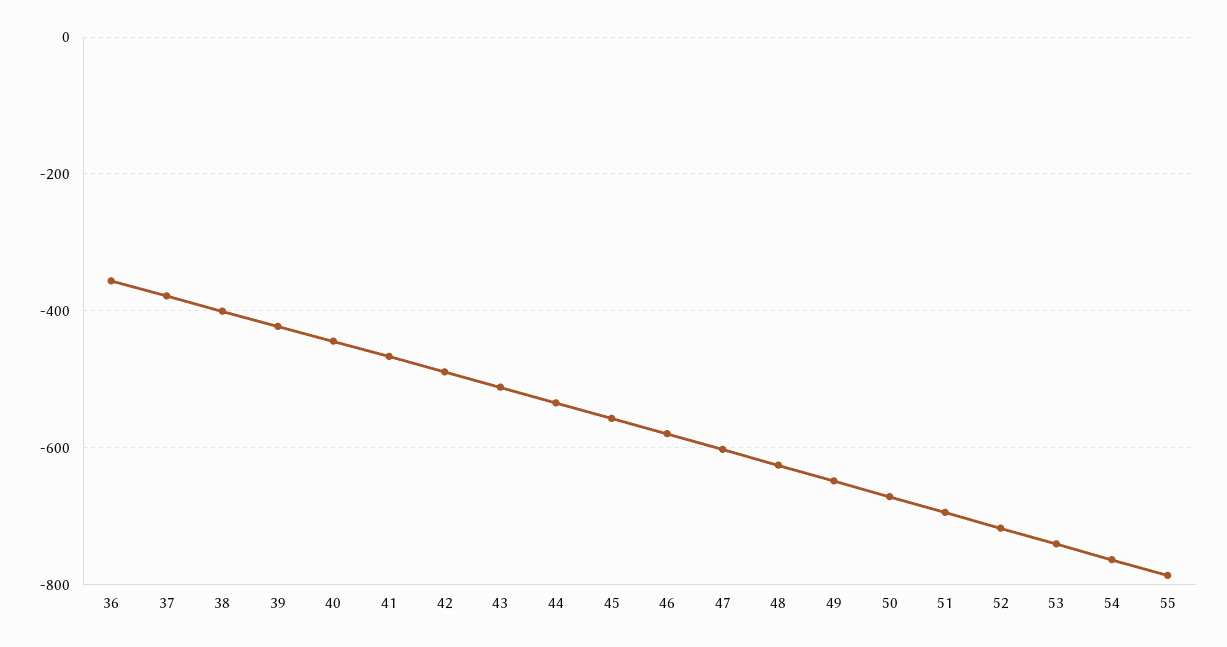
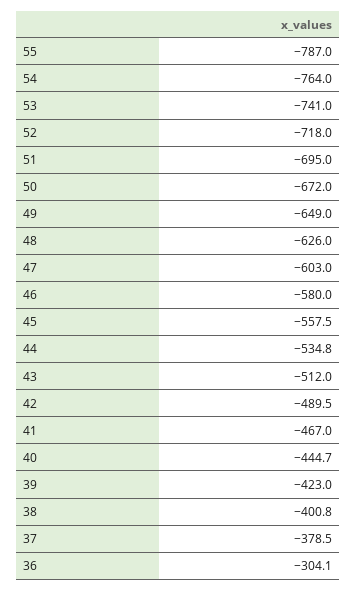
  {
-   "36": -360,
+   "36": -304.1,
    "37": -378.5,
    "38": -400.8,
    "39": -423,
    "40": -444.7,
    "41": -467,
    "42": -489.5,
    "43": -512,
    "44": -534.8,
    "45": -557.5,
    "46": -580,
    "47": -603,
    "48": -626,
    "49": -649,
    "50": -672,
    "51": -695,
    "52": -718,
    "53": -741,
    "54": -764,
    "55": -787
  }

